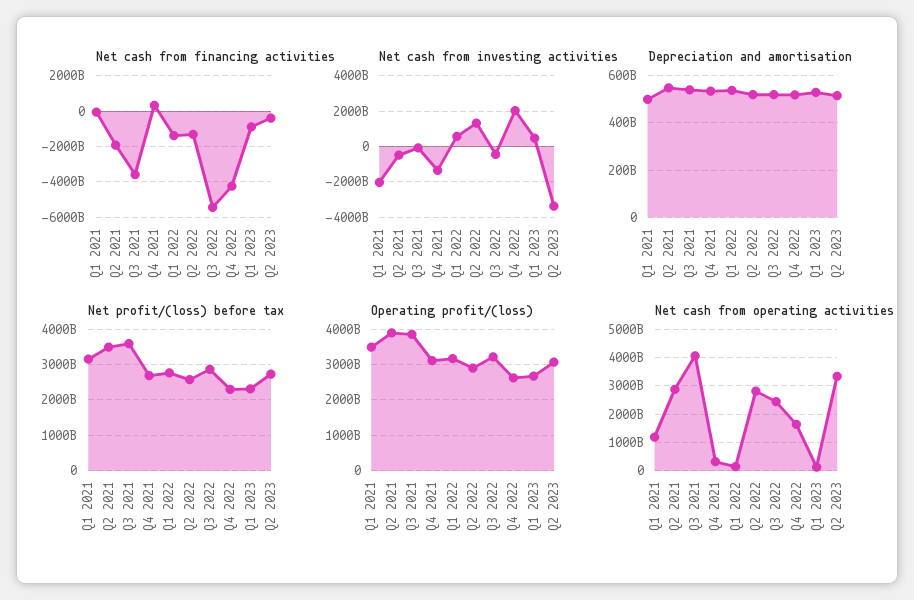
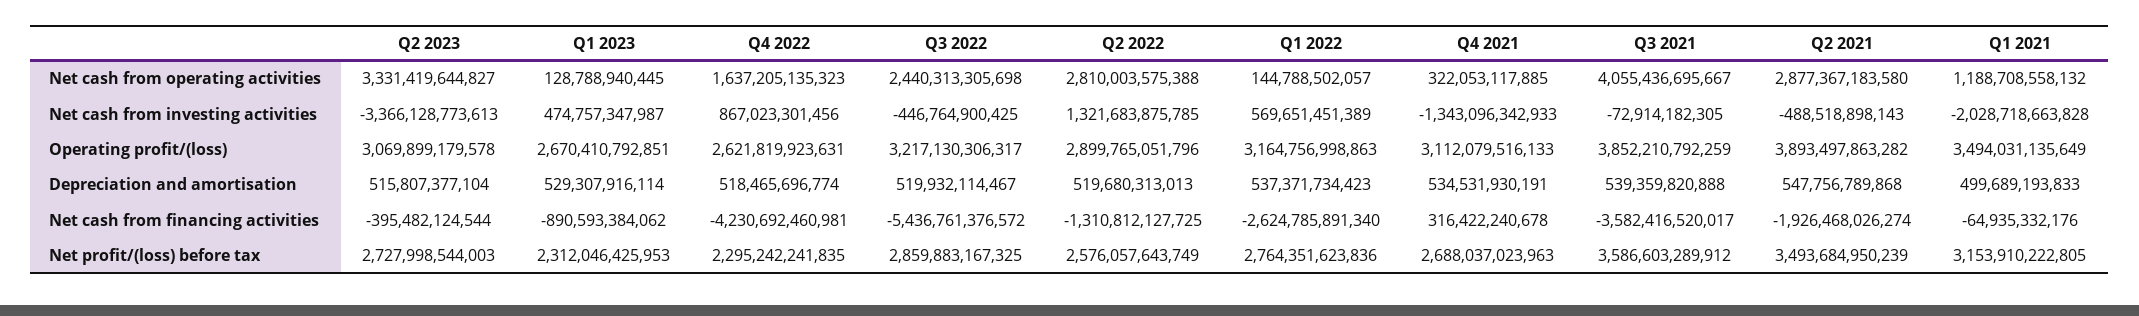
  {
    "Net cash from financing activities": {
      "Q1 2021": -64935332176,
      "Q2 2021": -1926468026274,
      "Q3 2021": -3582416520017,
      "Q4 2021": 316422240678,
-     "Q1 2022": -1500000000000,
+     "Q1 2022": -2624785891340,
      "Q2 2022": -1310812127725,
      "Q3 2022": -5436761376572,
      "Q4 2022": -4230692460981,
      "Q1 2023": -890593384062,
      "Q2 2023": -395482124544
    },
    "Net cash from investing activities": {
      "Q1 2021": -2028718663828,
      "Q2 2021": -488518898143,
      "Q3 2021": -72914182305,
      "Q4 2021": -1343096342933,
      "Q1 2022": 569651451389,
      "Q2 2022": 1321683875785,
      "Q3 2022": -446764900425,
-     "Q4 2022": 2000000000000,
+     "Q4 2022": 867023301456,
      "Q1 2023": 474757347987,
      "Q2 2023": -3366128773613
    },
    "Depreciation and amortisation": {
      "Q1 2021": 499689193833,
      "Q2 2021": 547756789868,
      "Q3 2021": 539359820888,
      "Q4 2021": 534531930191,
      "Q1 2022": 537371734423,
      "Q2 2022": 519680313013,
      "Q3 2022": 519932114467,
      "Q4 2022": 518465696774,
      "Q1 2023": 529307916114,
      "Q2 2023": 515807377104
    },
    "Net profit/(loss) before tax": {
      "Q1 2021": 3153910222805,
      "Q2 2021": 3493684950239,
      "Q3 2021": 3586603289912,
      "Q4 2021": 2688037023963,
      "Q1 2022": 2764351623836,
      "Q2 2022": 2576057643749,
      "Q3 2022": 2859883167325,
      "Q4 2022": 2295242241835,
      "Q1 2023": 2312046425953,
      "Q2 2023": 2727998544003
    },
    "Operating profit/(loss)": {
      "Q1 2021": 3494031135649,
      "Q2 2021": 3893497863282,
      "Q3 2021": 3852210792259,
      "Q4 2021": 3112079516133,
      "Q1 2022": 3164756998863,
      "Q2 2022": 2899765051796,
      "Q3 2022": 3217130306317,
      "Q4 2022": 2621819923631,
      "Q1 2023": 2670410792851,
      "Q2 2023": 3069899179578
    },
    "Net cash from operating activities": {
      "Q1 2021": 1188708558132,
      "Q2 2021": 2877367183580,
      "Q3 2021": 4055436695667,
      "Q4 2021": 322053117885,
      "Q1 2022": 144788502057,
      "Q2 2022": 2810003575388,
      "Q3 2022": 2440313305698,
      "Q4 2022": 1637205135323,
      "Q1 2023": 128788940445,
      "Q2 2023": 3331419644827
    }
  }

